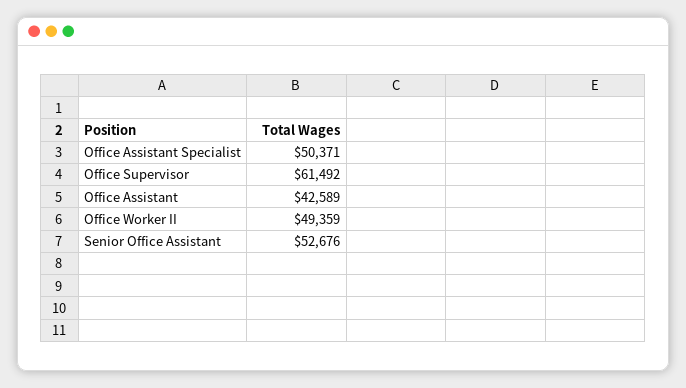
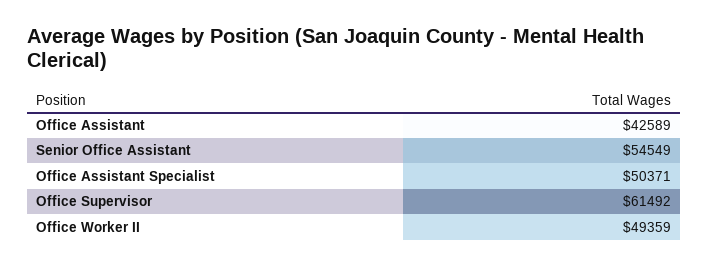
  {
    "Office Assistant Specialist": 50371,
    "Office Supervisor": 61492,
    "Office Assistant": 42589,
    "Office Worker II": 49359,
-   "Senior Office Assistant": 52676
+   "Senior Office Assistant": 54549
  }

